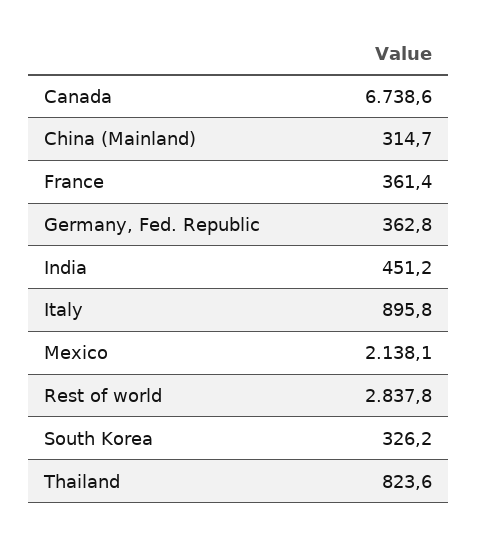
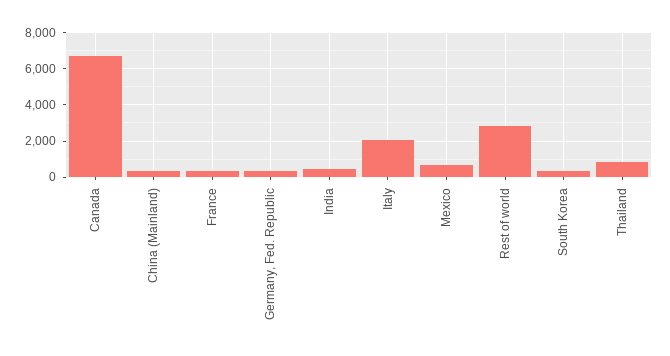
  {
    "Canada": 6738.6,
    "China (Mainland)": 314.7,
    "France": 361.4,
    "Germany, Fed. Republic": 362.8,
    "India": 451.2,
-   "Italy": 895.8,
+   "Italy": 2000,
-   "Mexico": 2138.1,
+   "Mexico": 500,
    "Rest of world": 2837.8,
    "South Korea": 326.2,
    "Thailand": 823.6
  }

